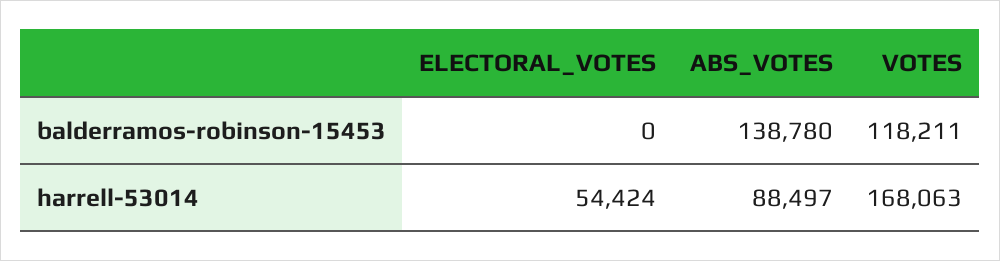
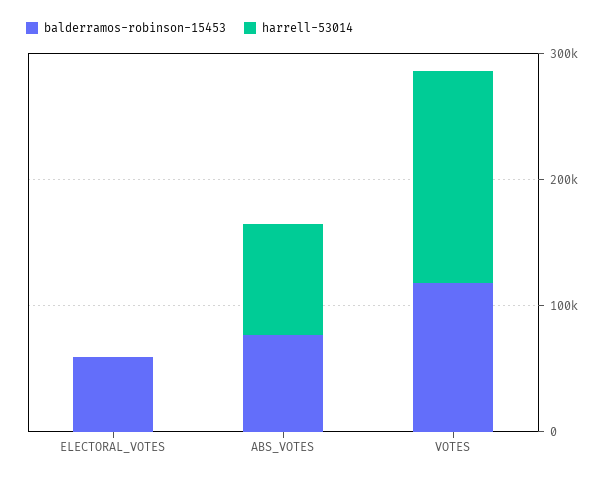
  {
    "balderramos-robinson-15453": {
-     "ELECTORAL_VOTES": 0,
+     "ELECTORAL_VOTES": 60000,
-     "ABS_VOTES": 138780,
+     "ABS_VOTES": 80000,
      "VOTES": 118211
    },
    "harrell-53014": {
-     "ELECTORAL_VOTES": 54424,
+     "ELECTORAL_VOTES": 0,
      "ABS_VOTES": 88497,
      "VOTES": 168063
    }
  }

